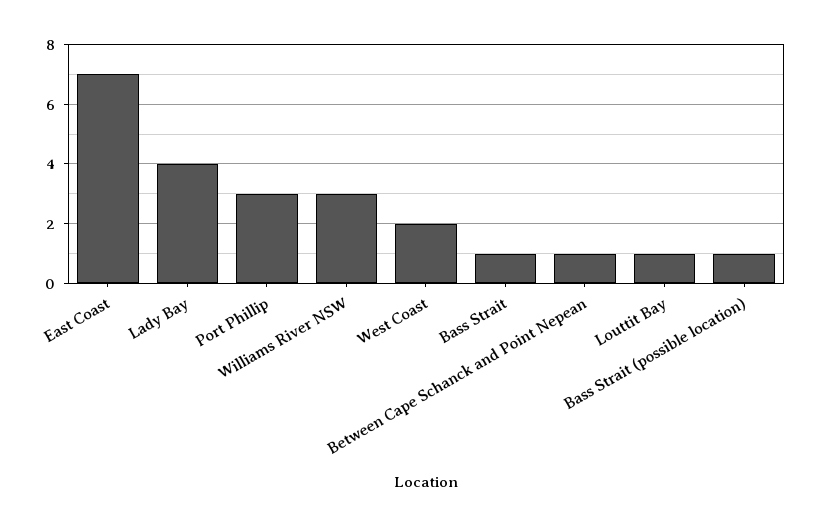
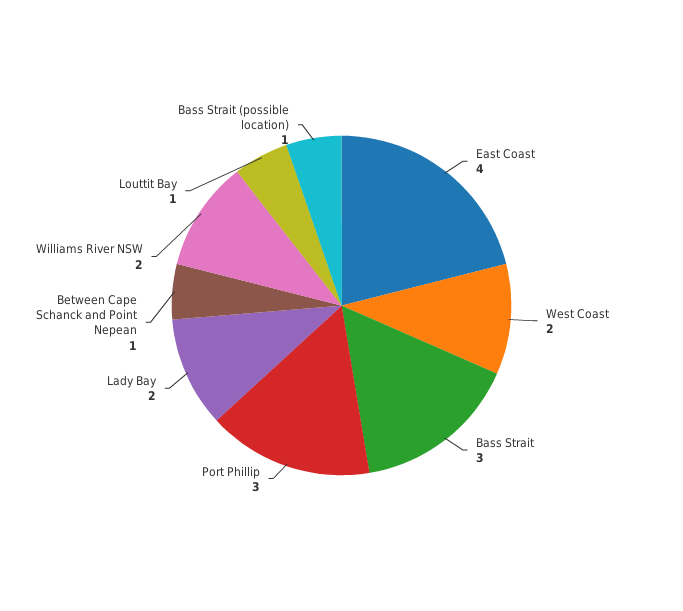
  {
-   "East Coast": 7,
+   "East Coast": 4,
-   "Lady Bay": 4,
+   "Lady Bay": 2,
    "Port Phillip": 3,
-   "Williams River NSW": 3,
+   "Williams River NSW": 2,
    "West Coast": 2,
-   "Bass Strait": 1,
+   "Bass Strait": 3,
    "Between Cape Schanck and Point Nepean": 1,
    "Louttit Bay": 1,
    "Bass Strait (possible location)": 1
  }

